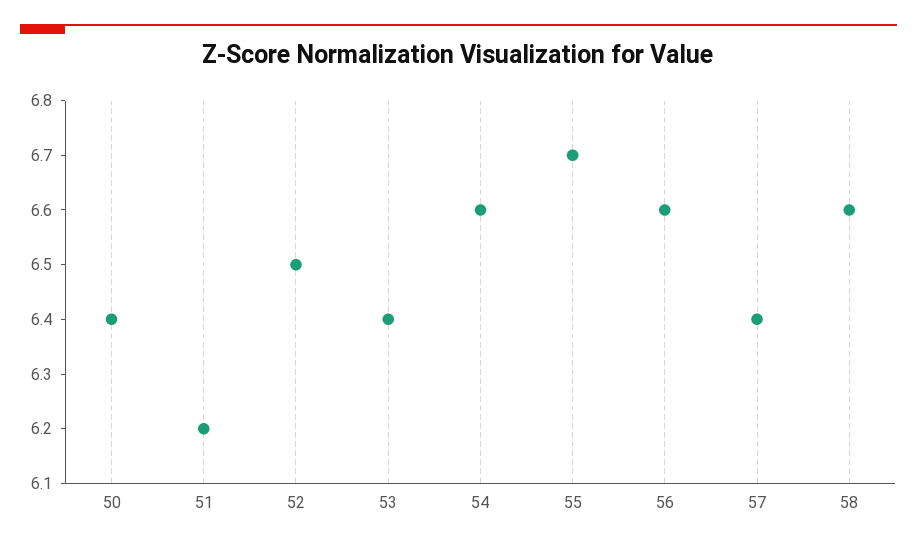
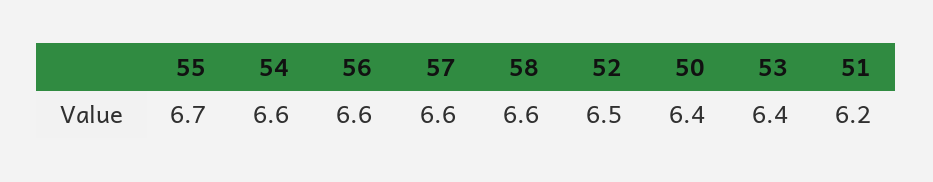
  {
    "50": 6.4,
    "51": 6.2,
    "52": 6.5,
    "53": 6.4,
    "54": 6.6,
    "55": 6.7,
    "56": 6.6,
-   "57": 6.4,
+   "57": 6.6,
    "58": 6.6
  }

